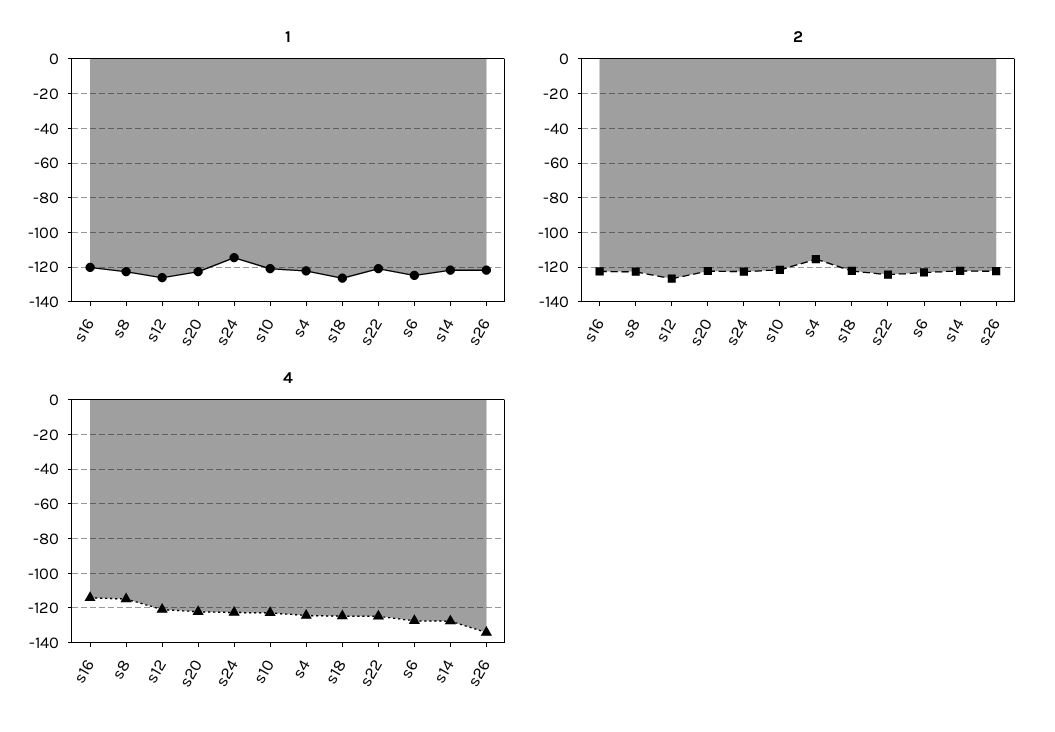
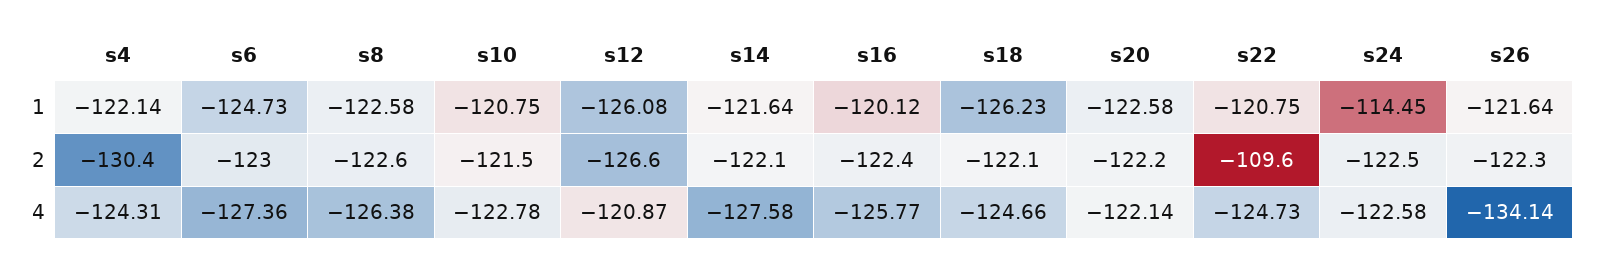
  {
    "1": {
      "s16": -120.12,
      "s8": -122.58,
      "s12": -126.08,
      "s20": -122.58,
      "s24": -114.45,
      "s10": -120.75,
      "s4": -122.14,
      "s18": -126.23,
      "s22": -120.75,
      "s6": -124.73,
      "s14": -121.64,
      "s26": -121.64
    },
    "2": {
      "s16": -122.4,
      "s8": -122.6,
      "s12": -126.6,
      "s20": -122.2,
      "s24": -122.5,
      "s10": -121.5,
-     "s4": -115,
+     "s4": -130.4,
      "s18": -122.1,
-     "s22": -125,
+     "s22": -109.6,
      "s6": -123,
      "s14": -122.1,
      "s26": -122.3
    },
    "4": {
-     "s16": -115,
+     "s16": -125.77,
-     "s8": -115,
+     "s8": -126.38,
      "s12": -120.87,
      "s20": -122.14,
      "s24": -122.58,
      "s10": -122.78,
      "s4": -124.31,
      "s18": -124.66,
      "s22": -124.73,
      "s6": -127.36,
      "s14": -127.58,
      "s26": -134.14
    }
  }

